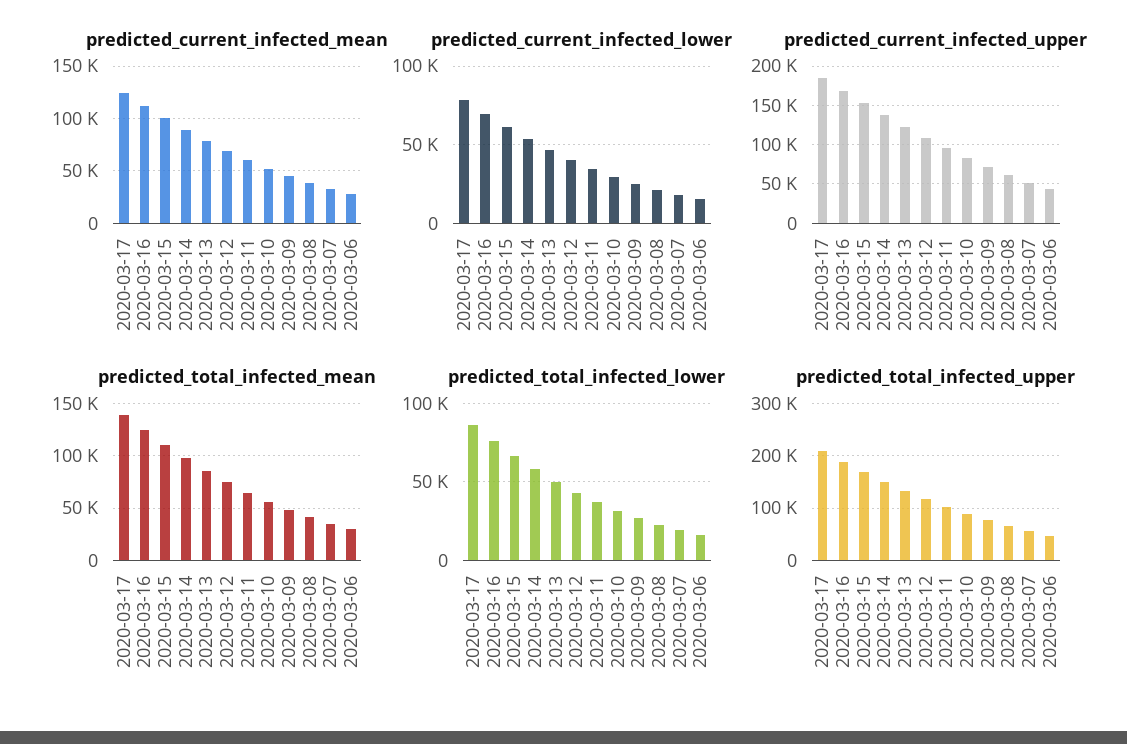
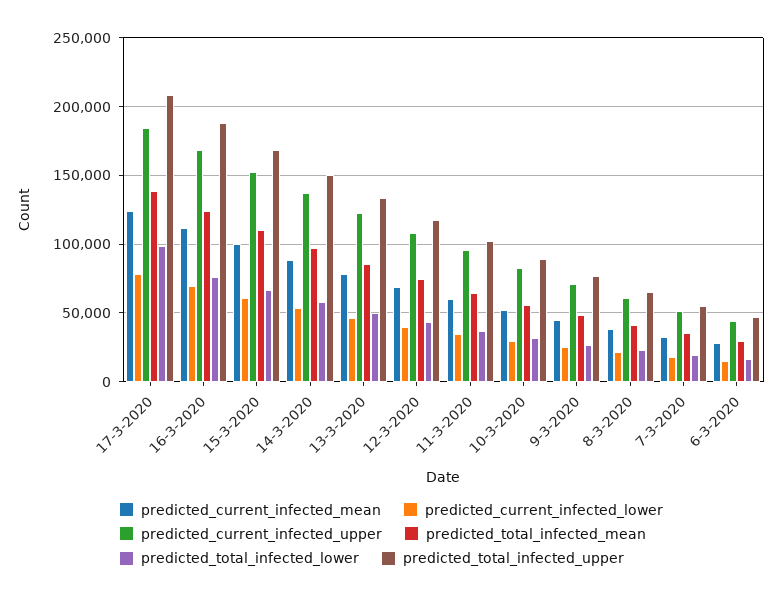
  {
    "predicted_current_infected_mean": {
      "2020-03-17": 125000,
      "2020-03-16": 110000,
      "2020-03-15": 100000,
      "2020-03-14": 90000,
      "2020-03-13": 80000,
      "2020-03-12": 70000,
      "2020-03-11": 60000,
      "2020-03-10": 50000,
      "2020-03-09": 45000,
      "2020-03-08": 40000,
      "2020-03-07": 35000,
      "2020-03-06": 30000
    },
    "predicted_current_infected_lower": {
      "2020-03-17": 80000,
      "2020-03-16": 70000,
      "2020-03-15": 60000,
      "2020-03-14": 55000,
      "2020-03-13": 45000,
      "2020-03-12": 40000,
      "2020-03-11": 35000,
      "2020-03-10": 30000,
      "2020-03-09": 25000,
      "2020-03-08": 20000,
      "2020-03-07": 20000,
      "2020-03-06": 15000
    },
    "predicted_current_infected_upper": {
      "2020-03-17": 185000,
      "2020-03-16": 170000,
      "2020-03-15": 150000,
      "2020-03-14": 135000,
      "2020-03-13": 120000,
      "2020-03-12": 110000,
      "2020-03-11": 95000,
      "2020-03-10": 85000,
      "2020-03-09": 70000,
      "2020-03-08": 60000,
      "2020-03-07": 50000,
      "2020-03-06": 45000
    },
    "predicted_total_infected_mean": {
      "2020-03-17": 140000,
      "2020-03-16": 125000,
      "2020-03-15": 110000,
      "2020-03-14": 95000,
      "2020-03-13": 85000,
      "2020-03-12": 75000,
      "2020-03-11": 65000,
      "2020-03-10": 55000,
      "2020-03-09": 50000,
      "2020-03-08": 40000,
      "2020-03-07": 35000,
      "2020-03-06": 30000
    },
    "predicted_total_infected_lower": {
-     "2020-03-17": 85000,
+     "2020-03-17": 100000,
      "2020-03-16": 75000,
      "2020-03-15": 65000,
      "2020-03-14": 60000,
      "2020-03-13": 50000,
      "2020-03-12": 45000,
      "2020-03-11": 35000,
      "2020-03-10": 30000,
      "2020-03-09": 25000,
      "2020-03-08": 25000,
      "2020-03-07": 20000,
      "2020-03-06": 15000
    },
    "predicted_total_infected_upper": {
      "2020-03-17": 210000,
      "2020-03-16": 190000,
      "2020-03-15": 170000,
      "2020-03-14": 150000,
      "2020-03-13": 135000,
      "2020-03-12": 115000,
      "2020-03-11": 100000,
      "2020-03-10": 90000,
      "2020-03-09": 75000,
      "2020-03-08": 65000,
      "2020-03-07": 55000,
      "2020-03-06": 45000
    }
  }

